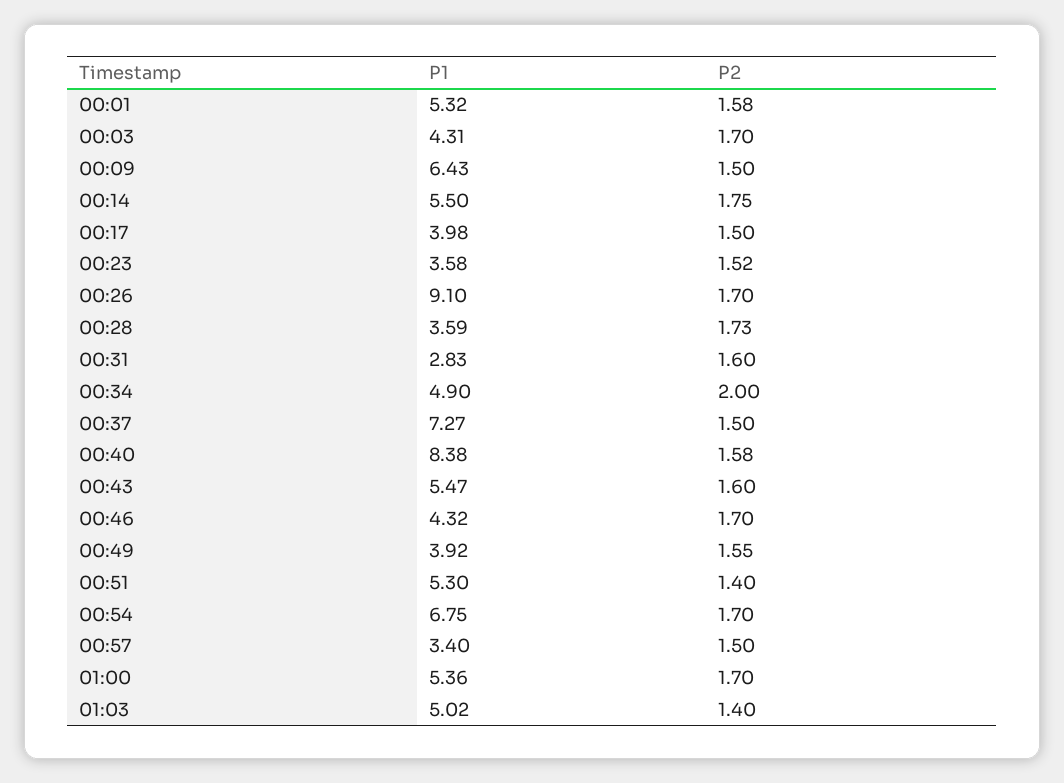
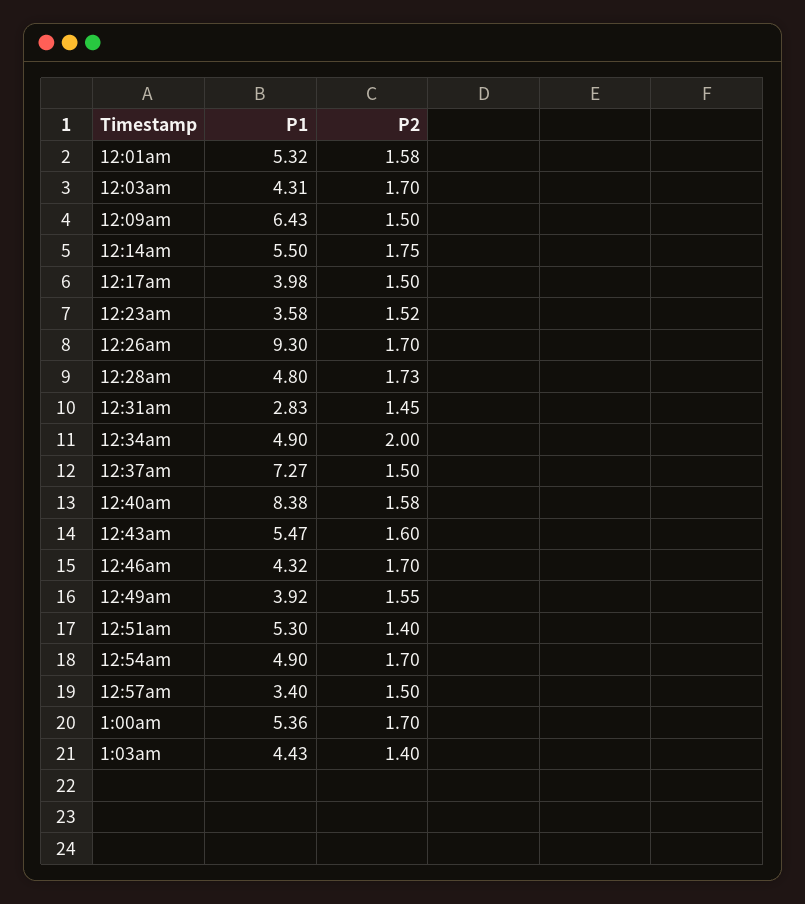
  {
    "P1": {
      "00:01": 5.32,
      "00:03": 4.31,
      "00:09": 6.43,
      "00:14": 5.5,
      "00:17": 3.98,
      "00:23": 3.58,
-     "00:26": 9.1,
+     "00:26": 9.3,
-     "00:28": 3.59,
+     "00:28": 4.8,
      "00:31": 2.83,
      "00:34": 4.9,
      "00:37": 7.27,
      "00:40": 8.38,
      "00:43": 5.47,
      "00:46": 4.32,
      "00:49": 3.92,
      "00:51": 5.3,
-     "00:54": 6.75,
+     "00:54": 4.9,
      "00:57": 3.4,
      "01:00": 5.36,
-     "01:03": 5.02
+     "01:03": 4.43
    },
    "P2": {
      "00:01": 1.58,
      "00:03": 1.7,
      "00:09": 1.5,
      "00:14": 1.75,
      "00:17": 1.5,
      "00:23": 1.52,
      "00:26": 1.7,
      "00:28": 1.73,
-     "00:31": 1.6,
+     "00:31": 1.45,
      "00:34": 2,
      "00:37": 1.5,
      "00:40": 1.58,
      "00:43": 1.6,
      "00:46": 1.7,
      "00:49": 1.55,
      "00:51": 1.4,
      "00:54": 1.7,
      "00:57": 1.5,
      "01:00": 1.7,
      "01:03": 1.4
    }
  }

